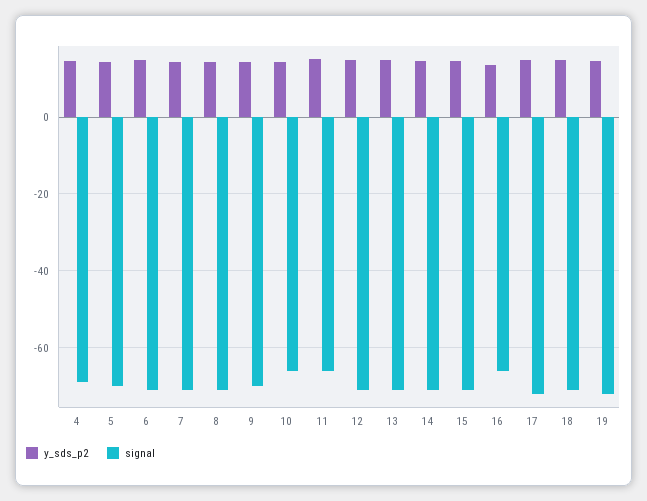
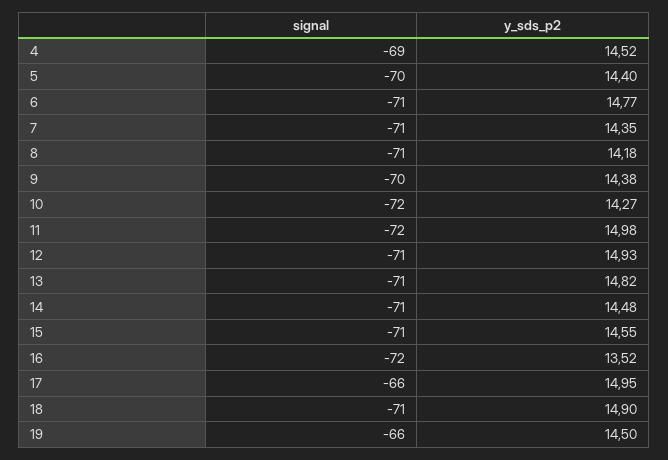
  {
    "y_sds_p2": {
      "4": 14.52,
      "5": 14.4,
      "6": 14.77,
      "7": 14.35,
      "8": 14.18,
      "9": 14.38,
      "10": 14.27,
      "11": 14.98,
      "12": 14.93,
      "13": 14.82,
      "14": 14.48,
      "15": 14.55,
      "16": 13.52,
      "17": 14.95,
      "18": 14.9,
      "19": 14.5
    },
    "signal": {
      "4": -69,
      "5": -70,
      "6": -71,
      "7": -71,
      "8": -71,
      "9": -70,
-     "10": -66,
+     "10": -72,
-     "11": -66,
+     "11": -72,
      "12": -71,
      "13": -71,
      "14": -71,
      "15": -71,
-     "16": -66,
+     "16": -72,
-     "17": -72,
+     "17": -66,
      "18": -71,
-     "19": -72
+     "19": -66
    }
  }

